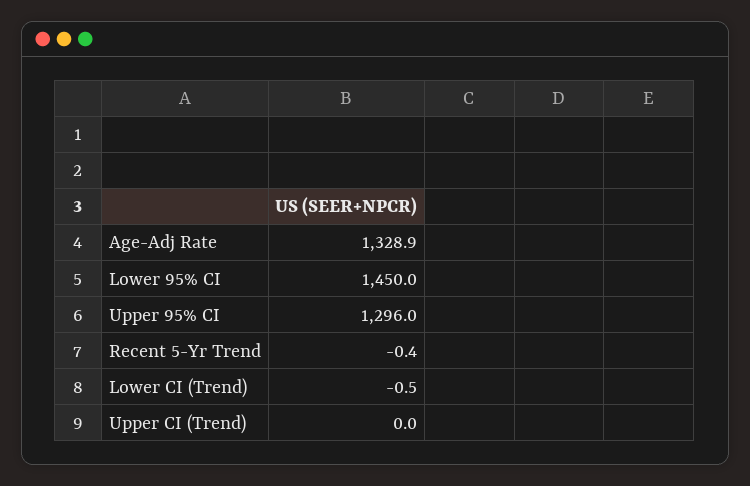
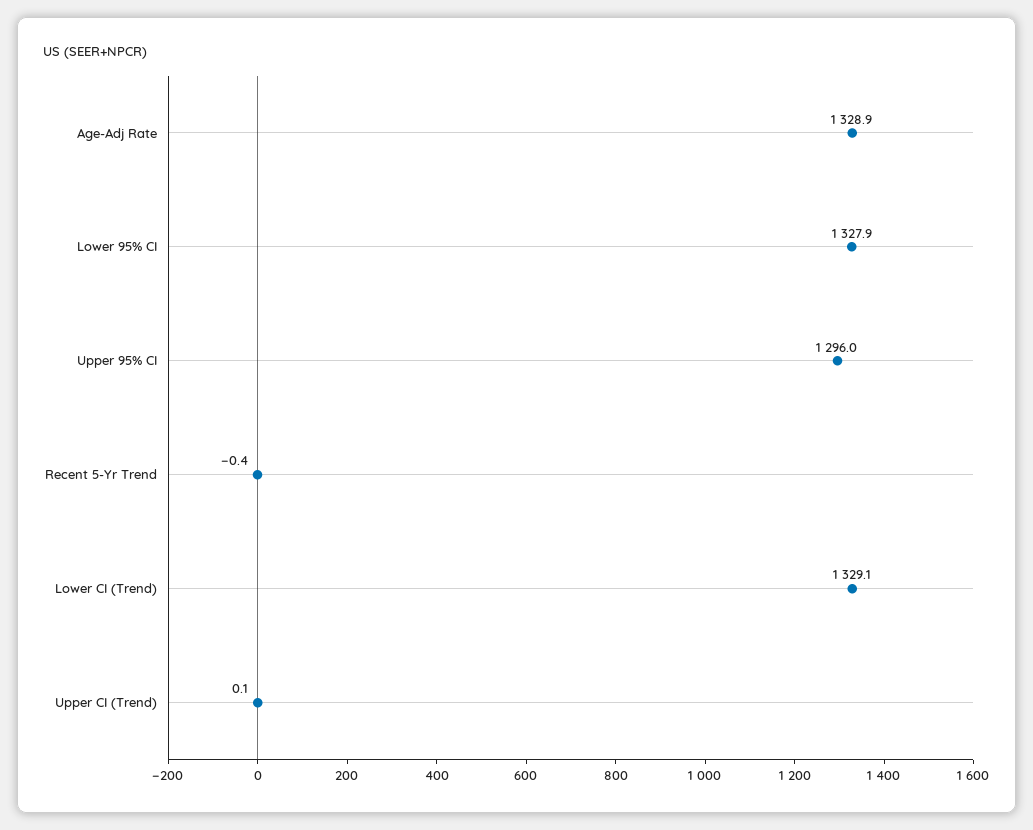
  {
    "Age-Adj Rate": 1328.9,
-   "Lower 95% CI": 1450,
+   "Lower 95% CI": 1327.9,
    "Upper 95% CI": 1296,
    "Recent 5-Yr Trend": -0.4,
-   "Lower CI (Trend)": -0.5,
+   "Lower CI (Trend)": 1329.1,
-   "Upper CI (Trend)": 0
+   "Upper CI (Trend)": 0.1
  }

